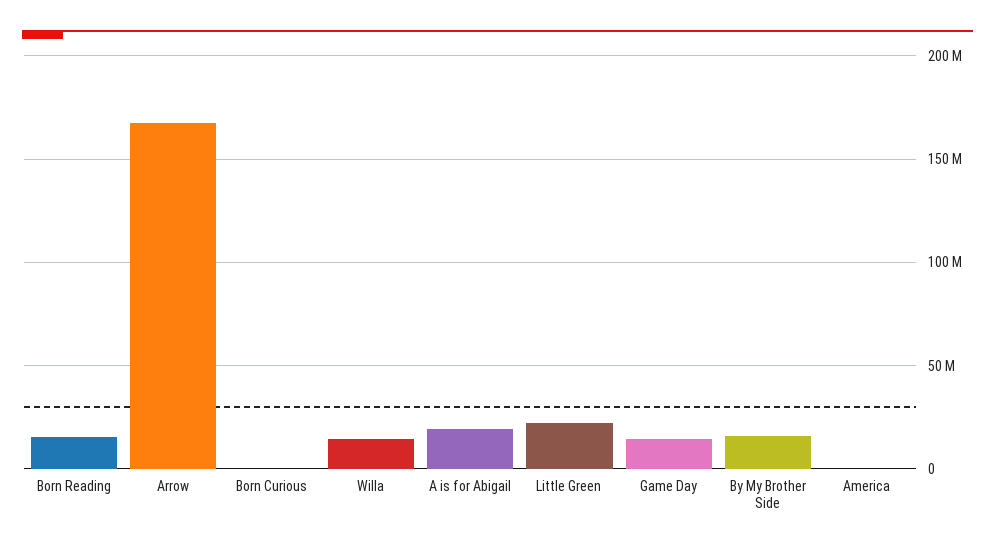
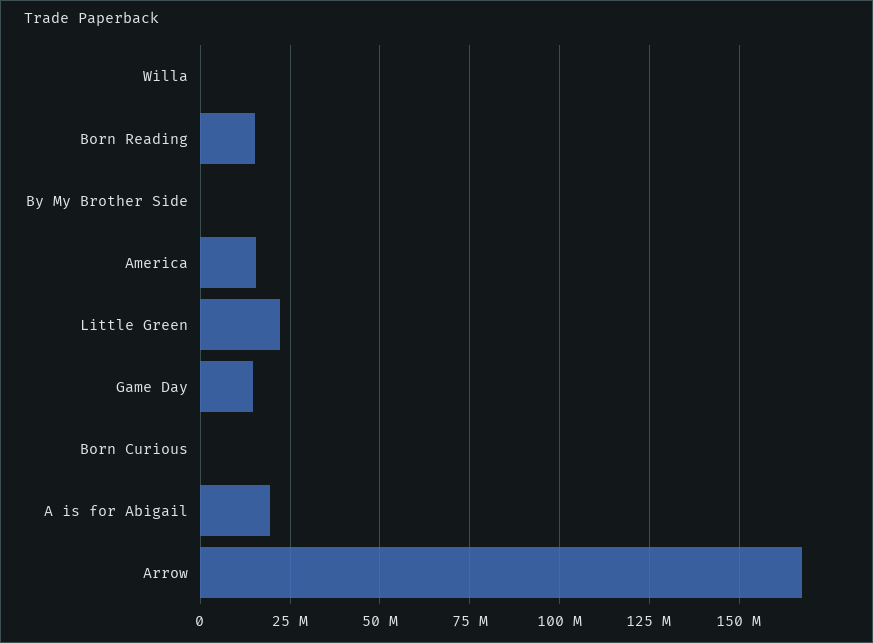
  {
    "Born Reading": 15000000,
    "Arrow": 167500000,
    "Born Curious": 0,
-   "Willa": 15000000,
+   "Willa": 0,
    "A is for Abigail": 20000000,
    "Little Green": 22500000,
    "Game Day": 15000000,
-   "By My Brother Side": 15000000,
+   "By My Brother Side": 0,
-   "America": 0
+   "America": 15000000
  }

